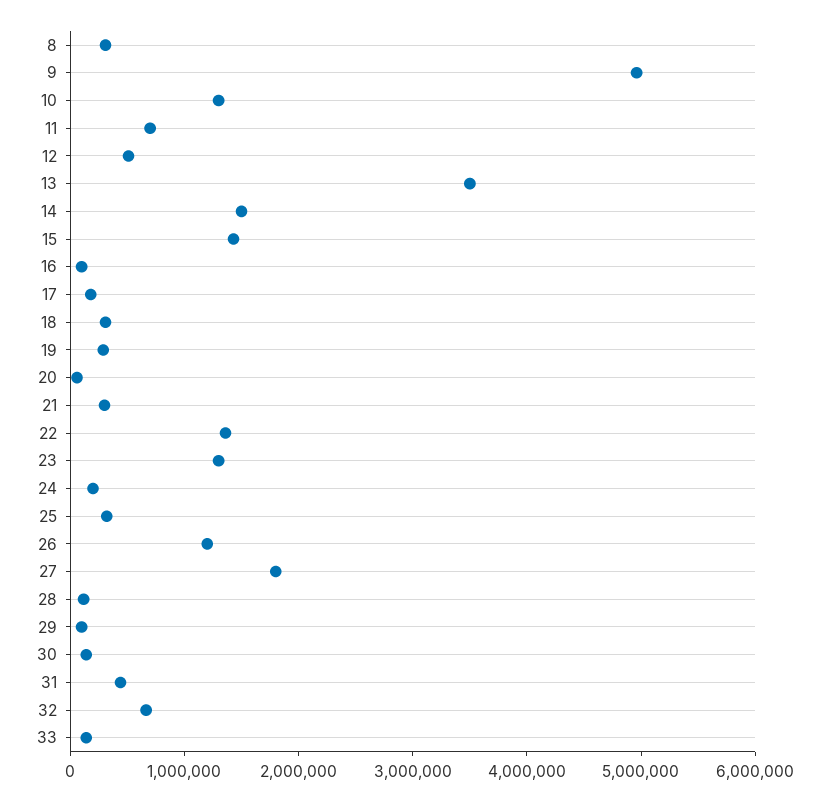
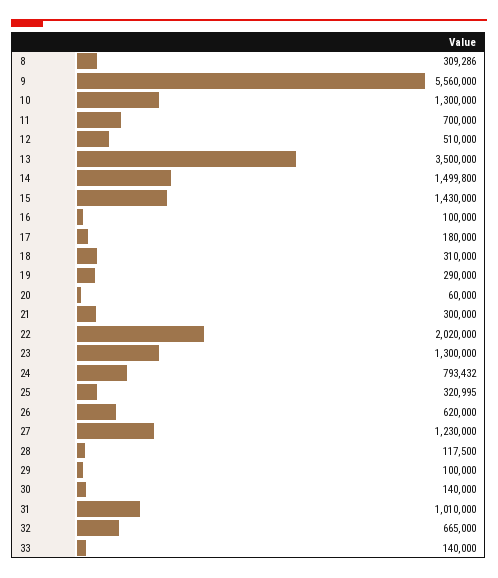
  {
    "8": 309286,
-   "9": 5000000,
+   "9": 5560000,
    "10": 1300000,
    "11": 700000,
    "12": 510000,
    "13": 3500000,
    "14": 1499800,
    "15": 1430000,
    "16": 100000,
    "17": 180000,
    "18": 310000,
    "19": 290000,
    "20": 60000,
    "21": 300000,
-   "22": 1400000,
+   "22": 2020000,
    "23": 1300000,
-   "24": 200000,
+   "24": 793432,
    "25": 320995,
-   "26": 1200000,
+   "26": 620000,
-   "27": 1800000,
+   "27": 1230000,
    "28": 117500,
    "29": 100000,
    "30": 140000,
-   "31": 400000,
+   "31": 1010000,
    "32": 665000,
    "33": 140000
  }

